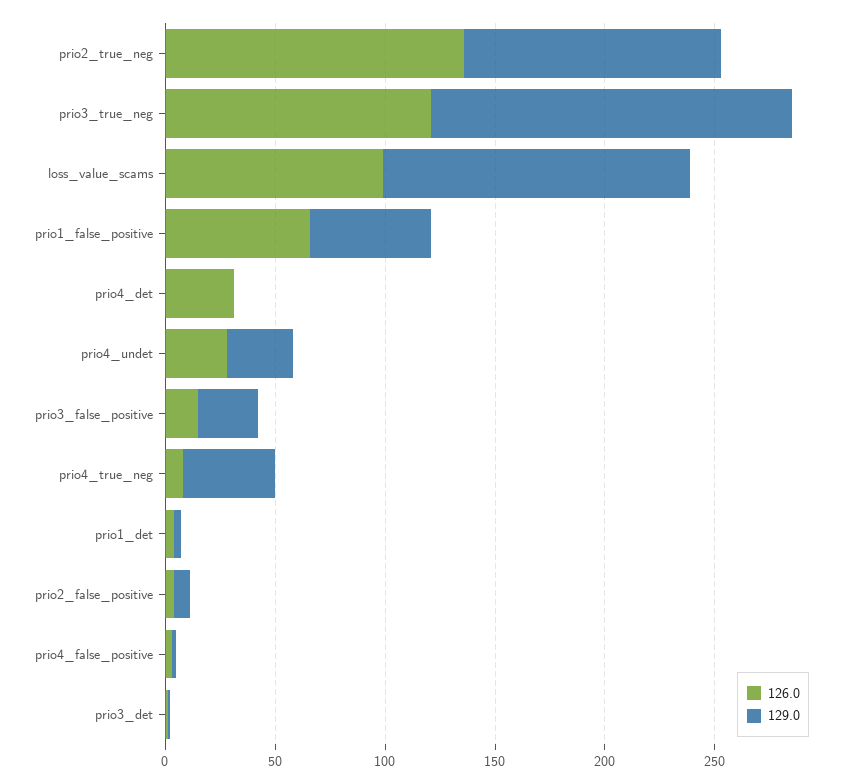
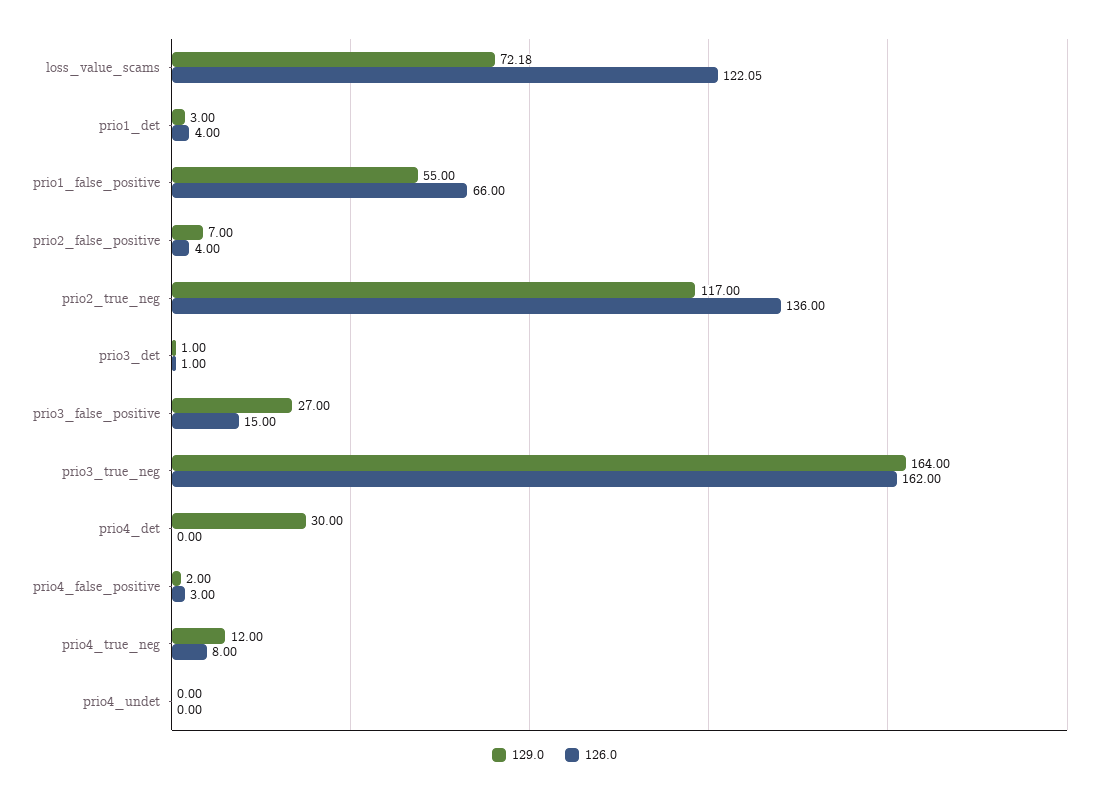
  {
    "126.0": {
      "prio2_true_neg": 136,
-     "prio3_true_neg": 120,
+     "prio3_true_neg": 162,
-     "loss_value_scams": 100,
+     "loss_value_scams": 122.05,
      "prio1_false_positive": 66,
-     "prio4_det": 30,
+     "prio4_det": 0,
-     "prio4_undet": 30,
+     "prio4_undet": 0,
      "prio3_false_positive": 15,
      "prio4_true_neg": 8,
      "prio1_det": 4,
      "prio2_false_positive": 4,
      "prio4_false_positive": 3,
      "prio3_det": 1
    },
    "129.0": {
      "prio2_true_neg": 117,
      "prio3_true_neg": 164,
-     "loss_value_scams": 140,
+     "loss_value_scams": 72.18,
      "prio1_false_positive": 55,
-     "prio4_det": 0,
+     "prio4_det": 30,
-     "prio4_undet": 30,
+     "prio4_undet": 0,
      "prio3_false_positive": 27,
-     "prio4_true_neg": 40,
+     "prio4_true_neg": 12,
      "prio1_det": 3,
      "prio2_false_positive": 7,
      "prio4_false_positive": 2,
      "prio3_det": 1
    }
  }

